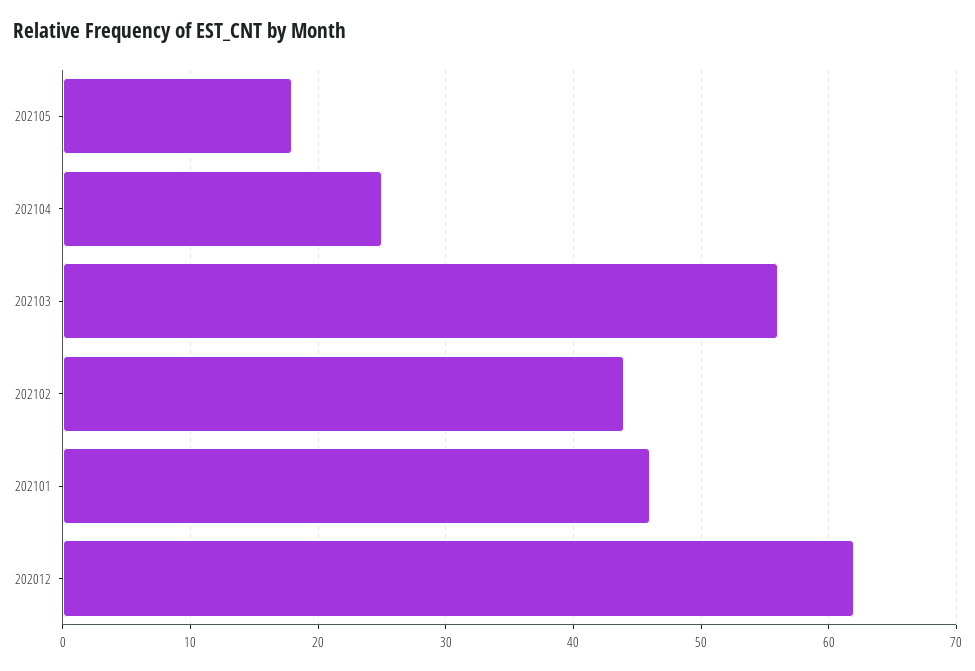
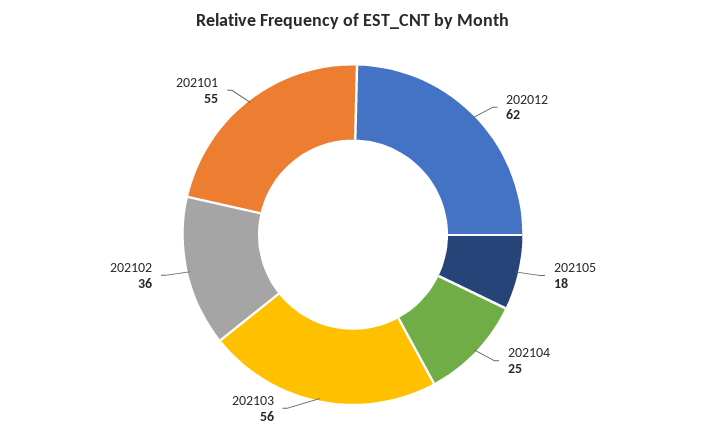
  {
    "202105": 18,
    "202104": 25,
    "202103": 56,
-   "202102": 44,
+   "202102": 36,
-   "202101": 46,
+   "202101": 55,
    "202012": 62
  }

